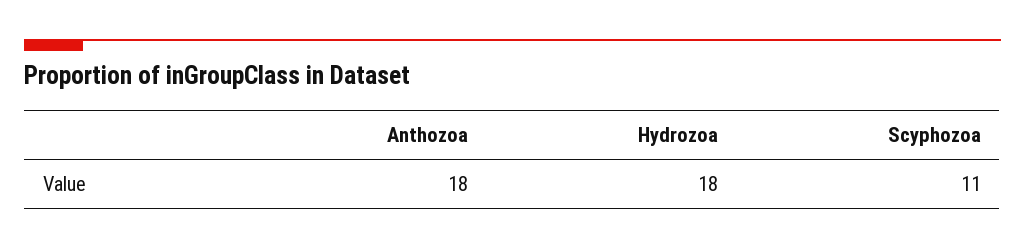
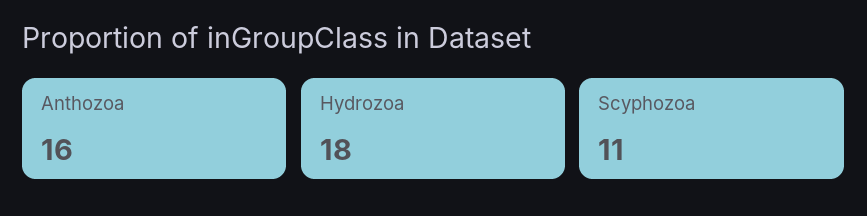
  {
-   "Anthozoa": 18,
+   "Anthozoa": 16,
    "Hydrozoa": 18,
    "Scyphozoa": 11
  }

